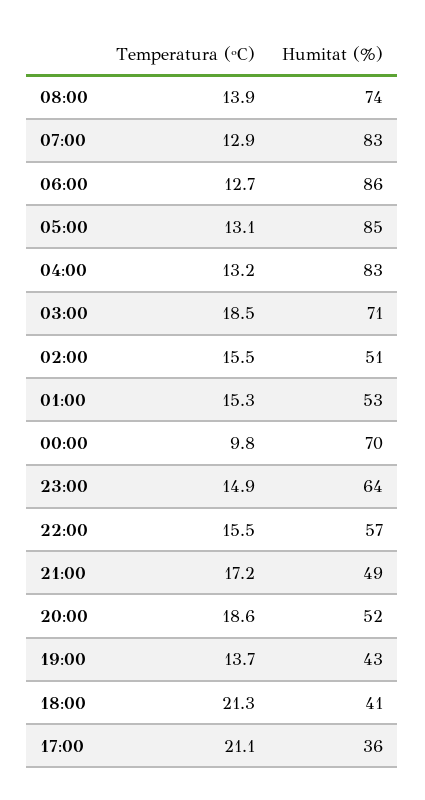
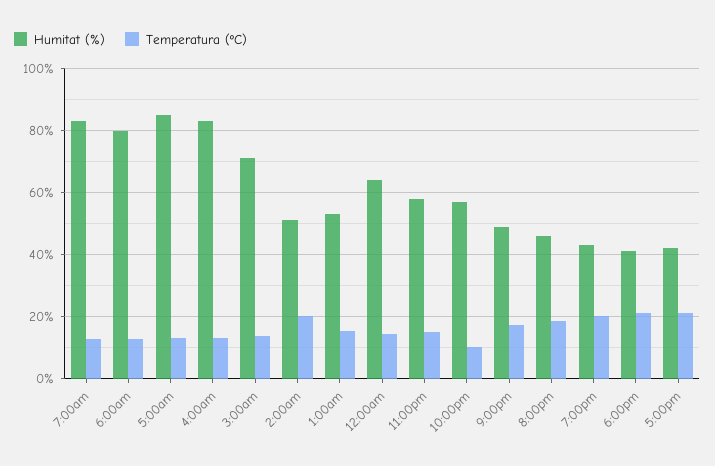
  {
    "Temperatura (ºC)": {
-     "08:00": 13.9,
      "07:00": 12.9,
      "06:00": 12.7,
      "05:00": 13.1,
      "04:00": 13.2,
-     "03:00": 18.5,
+     "03:00": 14,
-     "02:00": 15.5,
+     "02:00": 20,
      "01:00": 15.3,
-     "00:00": 9.8,
+     "00:00": 14,
      "23:00": 14.9,
-     "22:00": 15.5,
+     "22:00": 10,
      "21:00": 17.2,
      "20:00": 18.6,
-     "19:00": 13.7,
+     "19:00": 20,
      "18:00": 21.3,
      "17:00": 21.1
    },
    "Humitat (%)": {
-     "08:00": 74,
      "07:00": 83,
-     "06:00": 86,
+     "06:00": 80,
      "05:00": 85,
      "04:00": 83,
      "03:00": 71,
      "02:00": 51,
      "01:00": 53,
-     "00:00": 70,
+     "00:00": 64,
-     "23:00": 64,
+     "23:00": 58,
      "22:00": 57,
      "21:00": 49,
-     "20:00": 52,
+     "20:00": 46,
      "19:00": 43,
      "18:00": 41,
-     "17:00": 36
+     "17:00": 42
    }
  }

